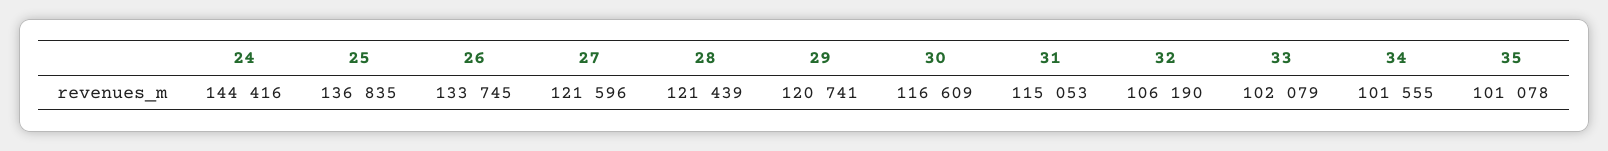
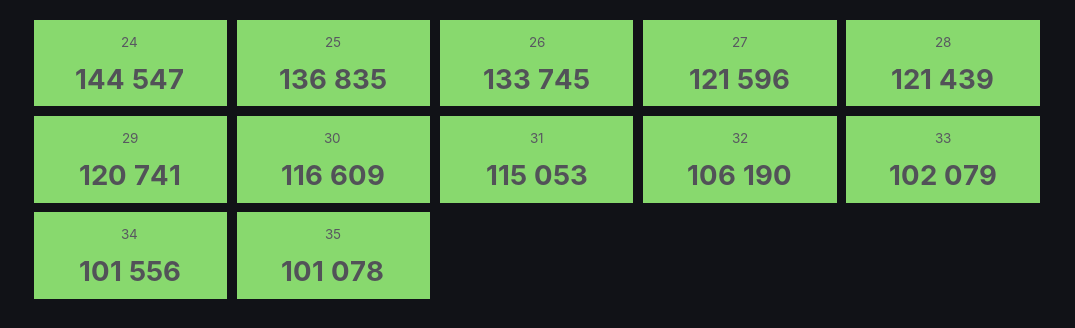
  {
-   "24": 144416,
+   "24": 144547,
    "25": 136835,
    "26": 133745,
    "27": 121596,
    "28": 121439,
    "29": 120741,
    "30": 116609,
    "31": 115053,
    "32": 106190,
    "33": 102079,
-   "34": 101555,
+   "34": 101556,
    "35": 101078
  }

